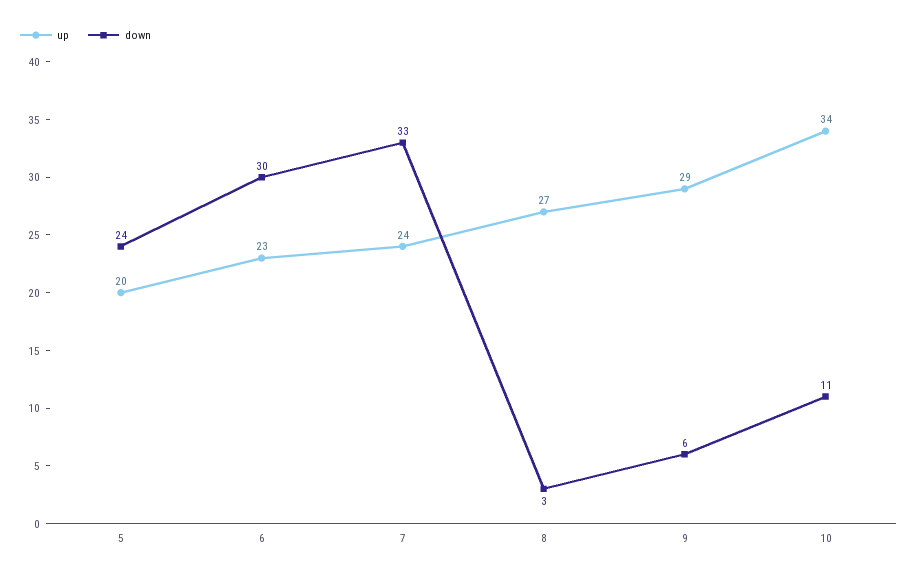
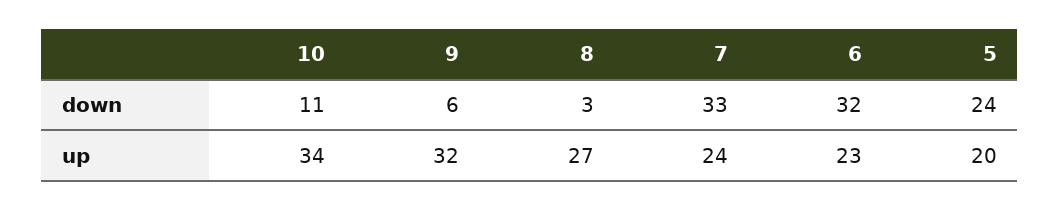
  {
    "up": {
      "5": 20,
      "6": 23,
      "7": 24,
      "8": 27,
-     "9": 29,
+     "9": 32,
      "10": 34
    },
    "down": {
      "5": 24,
-     "6": 30,
+     "6": 32,
      "7": 33,
      "8": 3,
      "9": 6,
      "10": 11
    }
  }

